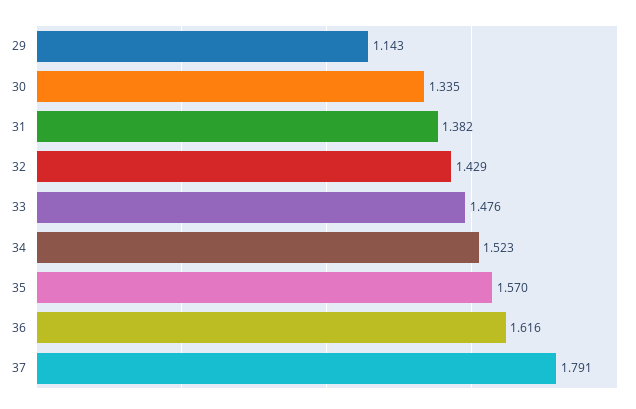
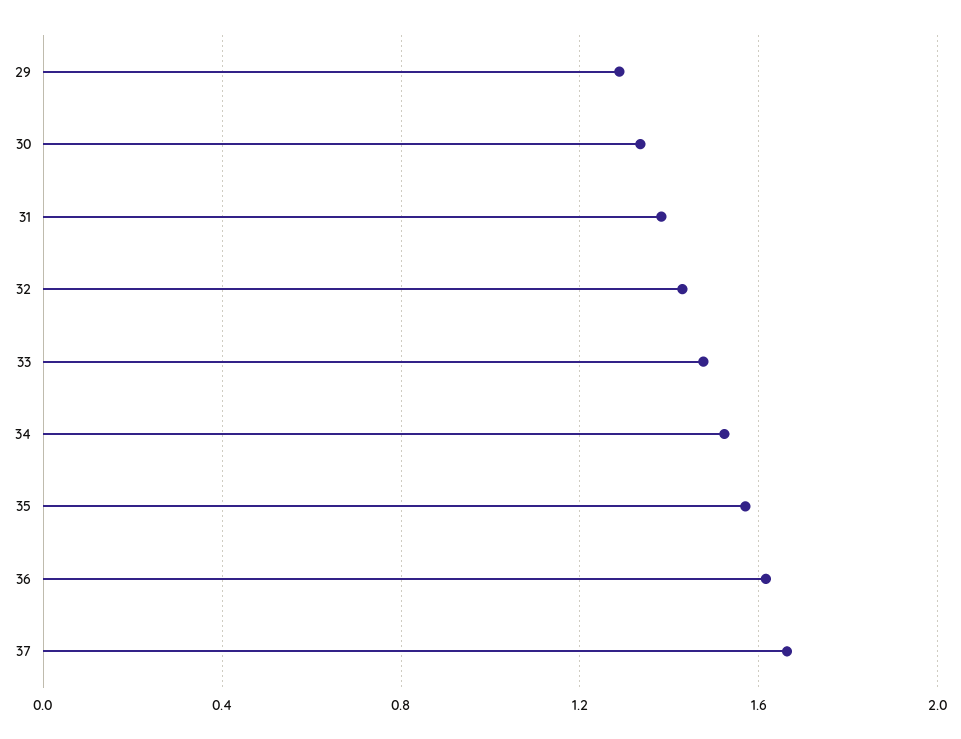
  {
-   "29": 1.143,
+   "29": 1.3,
    "30": 1.335,
    "31": 1.382,
    "32": 1.429,
    "33": 1.476,
    "34": 1.523,
    "35": 1.57,
    "36": 1.616,
-   "37": 1.791
+   "37": 1.65
  }

